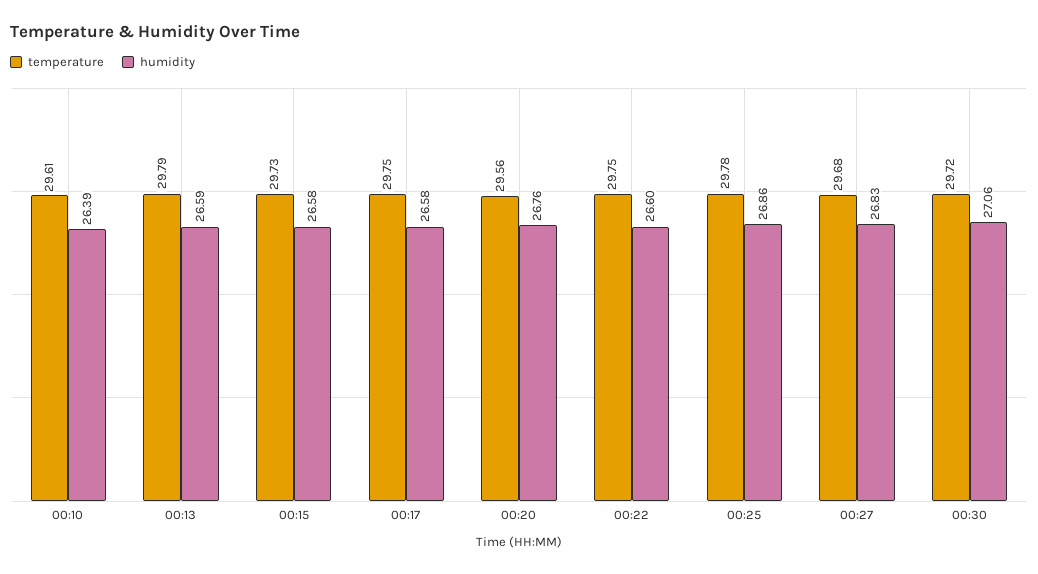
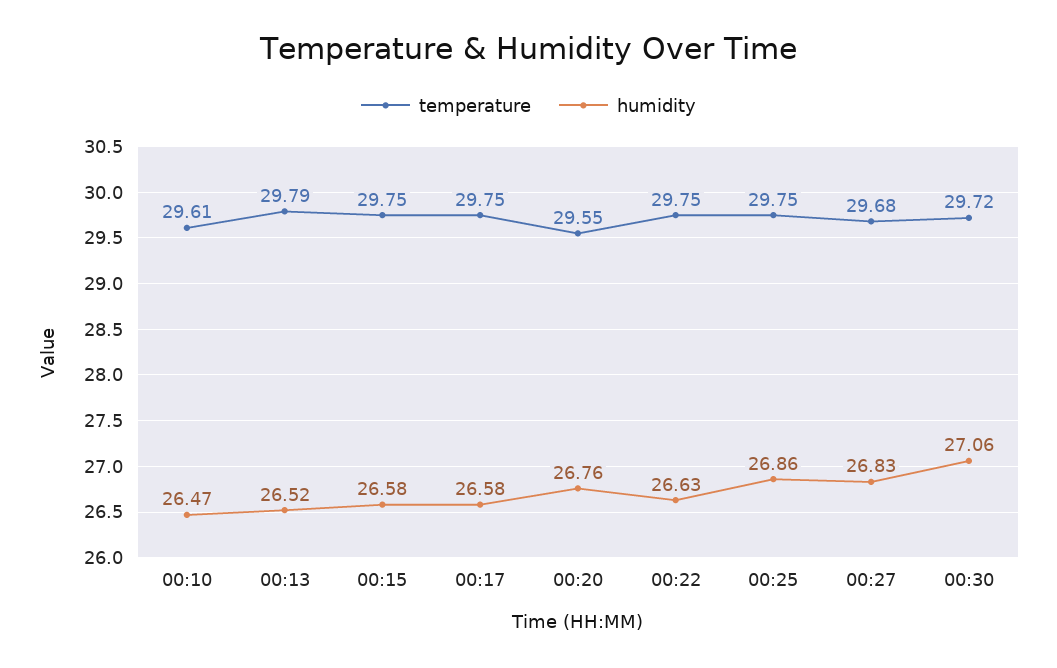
  {
    "temperature": {
      "00:10": 29.61,
      "00:13": 29.79,
-     "00:15": 29.73,
+     "00:15": 29.75,
      "00:17": 29.75,
-     "00:20": 29.56,
+     "00:20": 29.55,
      "00:22": 29.75,
-     "00:25": 29.78,
+     "00:25": 29.75,
      "00:27": 29.68,
      "00:30": 29.72
    },
    "humidity": {
-     "00:10": 26.39,
+     "00:10": 26.47,
-     "00:13": 26.59,
+     "00:13": 26.52,
      "00:15": 26.58,
      "00:17": 26.58,
      "00:20": 26.76,
-     "00:22": 26.6,
+     "00:22": 26.63,
      "00:25": 26.86,
      "00:27": 26.83,
      "00:30": 27.06
    }
  }

